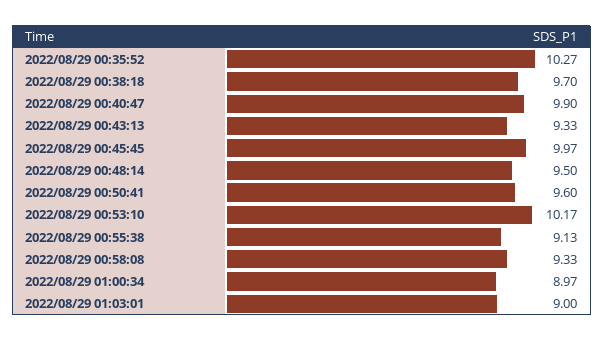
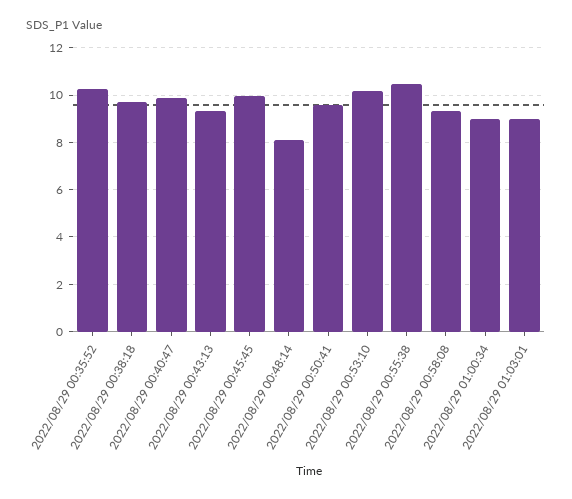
  {
    "2022/08/29 00:35:52": 10.27,
    "2022/08/29 00:38:18": 9.7,
    "2022/08/29 00:40:47": 9.9,
    "2022/08/29 00:43:13": 9.33,
    "2022/08/29 00:45:45": 9.97,
-   "2022/08/29 00:48:14": 9.5,
+   "2022/08/29 00:48:14": 8,
    "2022/08/29 00:50:41": 9.6,
    "2022/08/29 00:53:10": 10.17,
-   "2022/08/29 00:55:38": 9.13,
+   "2022/08/29 00:55:38": 10.5,
    "2022/08/29 00:58:08": 9.33,
    "2022/08/29 01:00:34": 8.97,
    "2022/08/29 01:03:01": 9
  }

